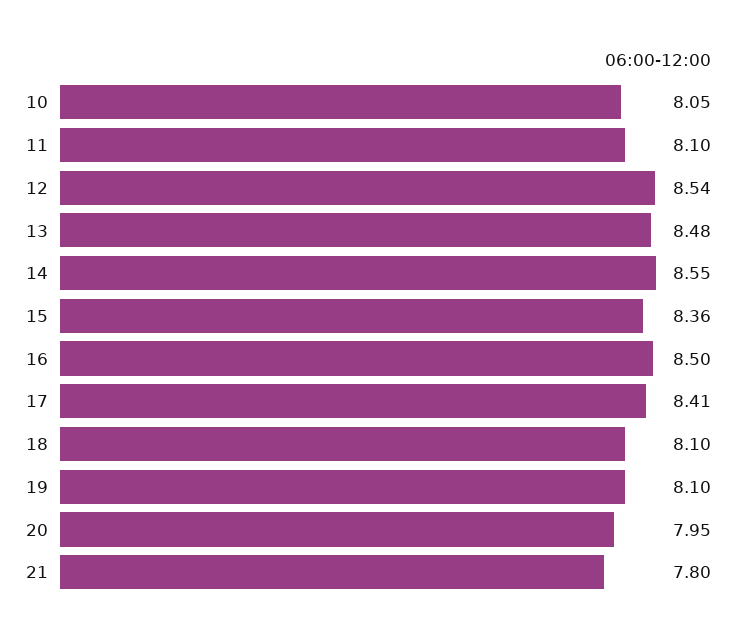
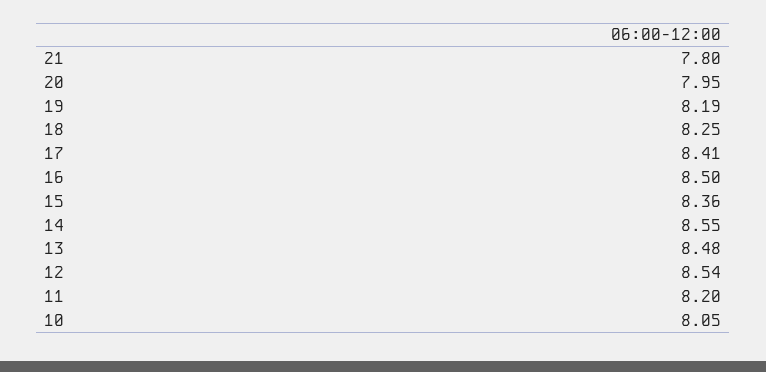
  {
    "10": 8.05,
-   "11": 8.1,
+   "11": 8.2,
    "12": 8.54,
    "13": 8.48,
    "14": 8.55,
    "15": 8.36,
    "16": 8.5,
    "17": 8.41,
-   "18": 8.1,
+   "18": 8.25,
-   "19": 8.1,
+   "19": 8.19,
    "20": 7.95,
    "21": 7.8
  }

